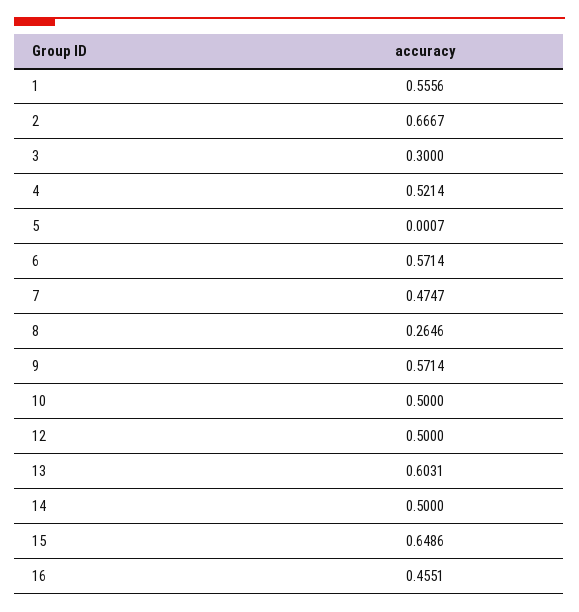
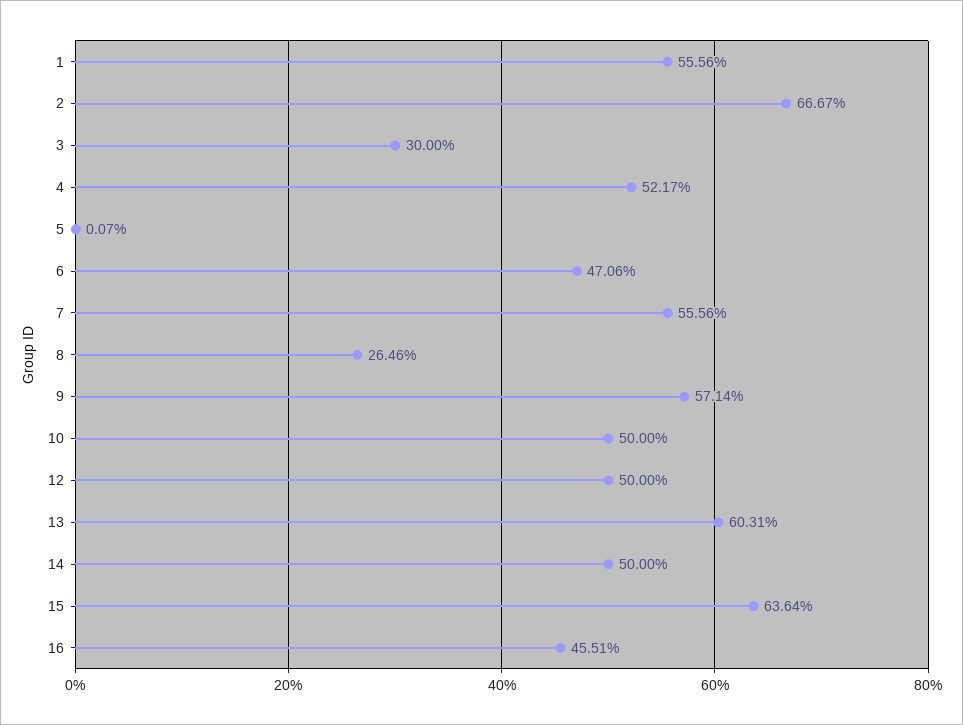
  {
    "1": 0.5556,
    "2": 0.6667,
    "3": 0.3,
-   "4": 0.5214,
+   "4": 0.5217,
    "5": 0.0007,
-   "6": 0.5714,
+   "6": 0.4706,
-   "7": 0.4747,
+   "7": 0.5556,
    "8": 0.2646,
    "9": 0.5714,
    "10": 0.5,
    "12": 0.5,
    "13": 0.6031,
    "14": 0.5,
-   "15": 0.6486,
+   "15": 0.6364,
    "16": 0.4551
  }

